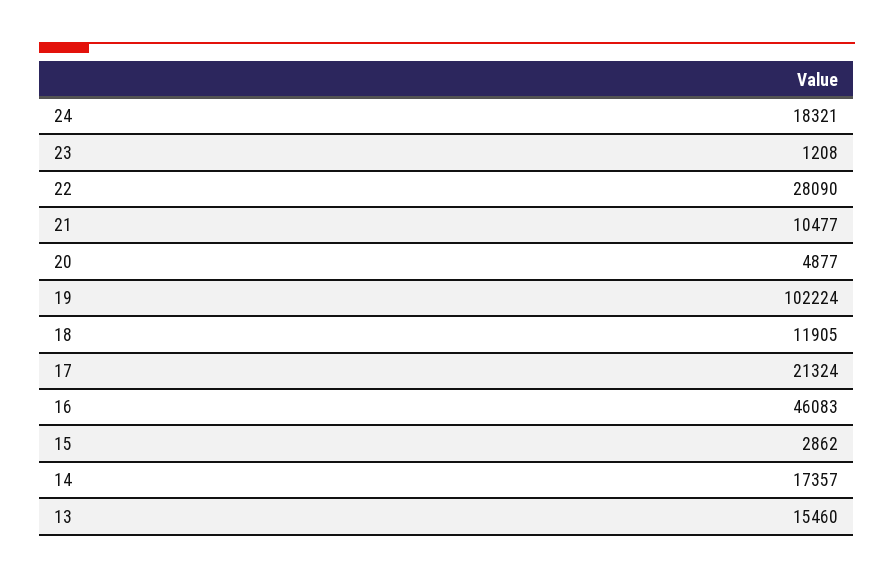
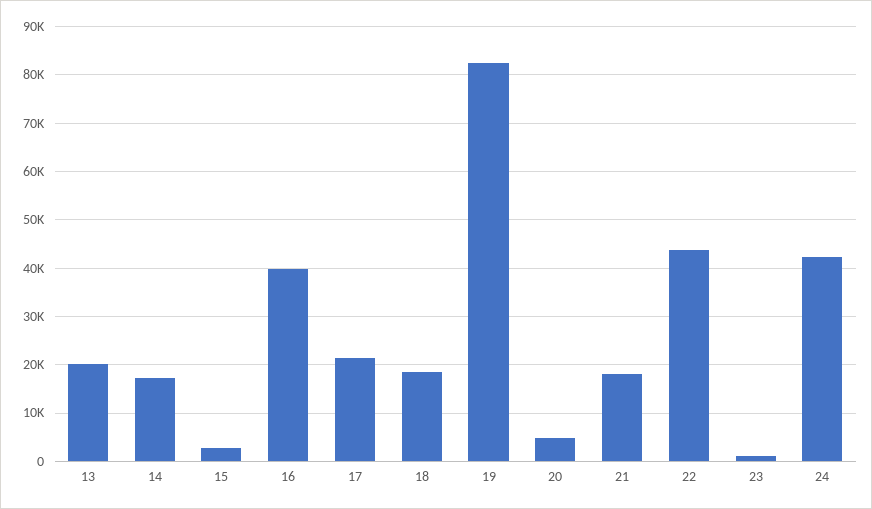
  {
-   "24": 18321,
+   "24": 42000,
    "23": 1208,
-   "22": 28090,
+   "22": 44000,
-   "21": 10477,
+   "21": 18000,
    "20": 4877,
-   "19": 102224,
+   "19": 82000,
-   "18": 11905,
+   "18": 18000,
    "17": 21324,
-   "16": 46083,
+   "16": 40000,
    "15": 2862,
    "14": 17357,
-   "13": 15460
+   "13": 20000
  }

